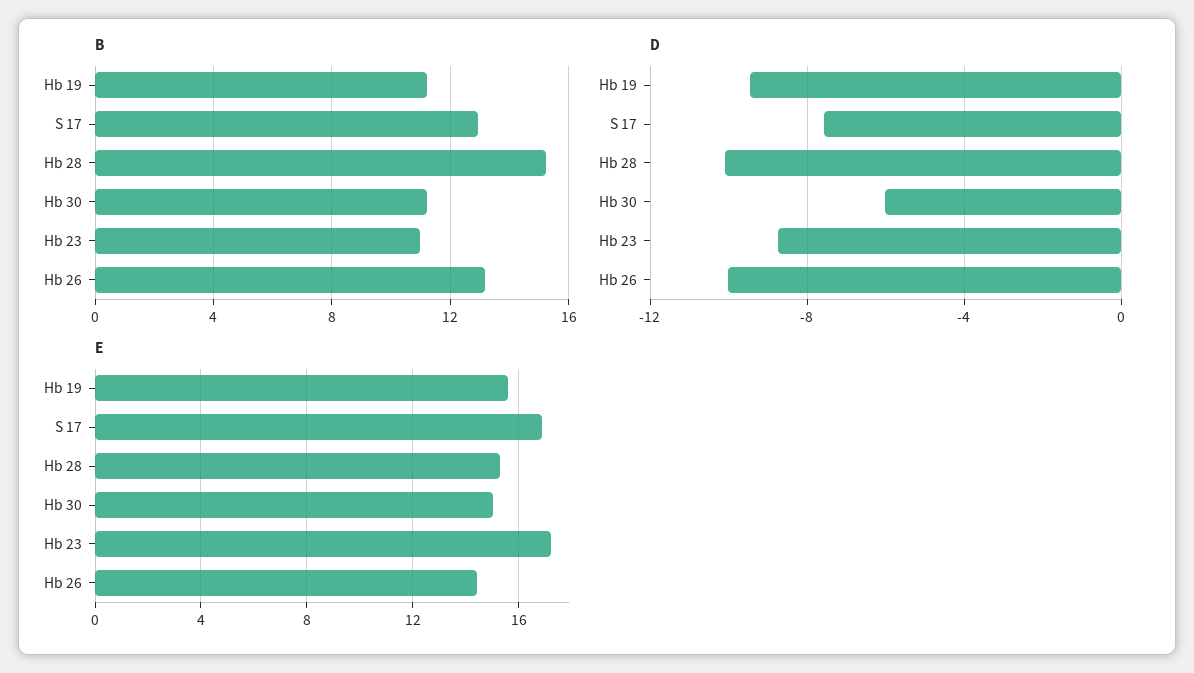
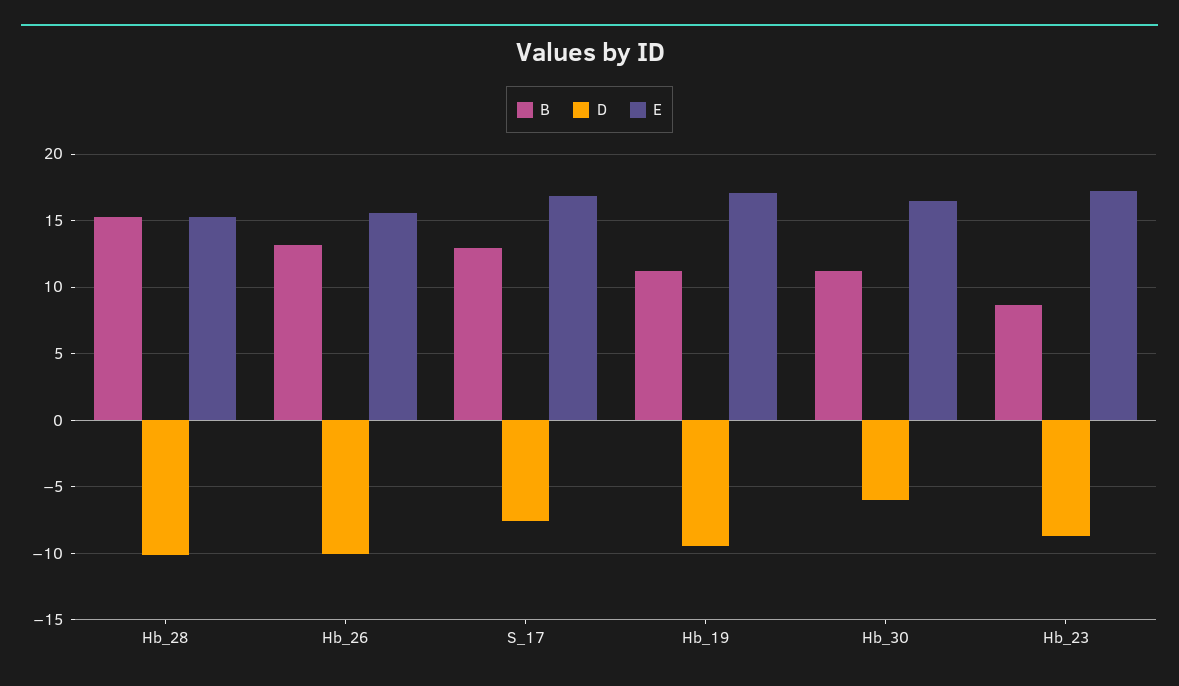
  {
    "B": {
      "Hb 19": 11,
      "S 17": 13,
      "Hb 28": 15,
      "Hb 30": 11,
-     "Hb 23": 11,
+     "Hb 23": 8.5,
      "Hb 26": 13
    },
    "D": {
      "Hb 19": -9.5,
      "S 17": -7.5,
      "Hb 28": -10,
      "Hb 30": -6,
      "Hb 23": -8.5,
      "Hb 26": -10
    },
    "E": {
-     "Hb 19": 15.5,
+     "Hb 19": 17,
      "S 17": 17,
      "Hb 28": 15.5,
-     "Hb 30": 15,
+     "Hb 30": 16.5,
      "Hb 23": 17,
-     "Hb 26": 14.5
+     "Hb 26": 15.5
    }
  }

